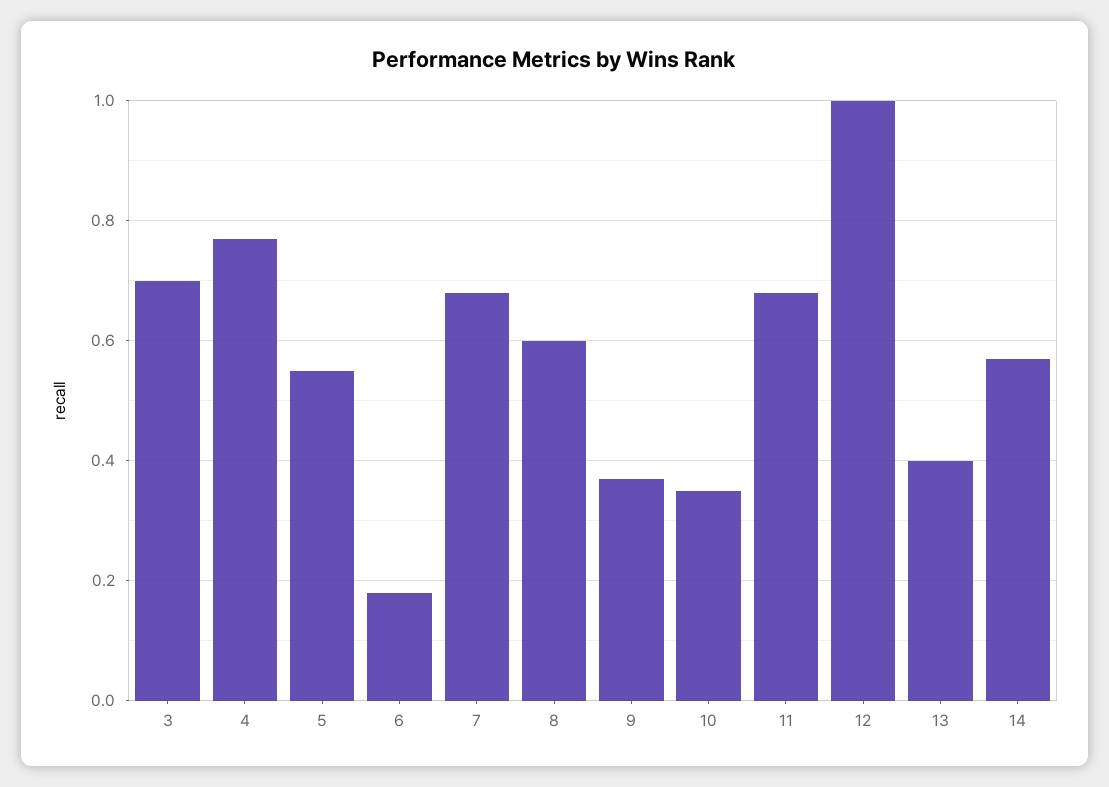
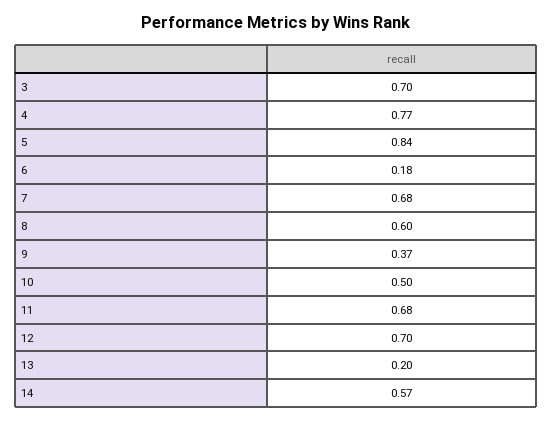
  {
    "3": 0.7,
    "4": 0.77,
-   "5": 0.55,
+   "5": 0.84,
    "6": 0.18,
    "7": 0.68,
    "8": 0.6,
    "9": 0.37,
-   "10": 0.35,
+   "10": 0.5,
    "11": 0.68,
-   "12": 1,
+   "12": 0.7,
-   "13": 0.4,
+   "13": 0.2,
    "14": 0.57
  }

